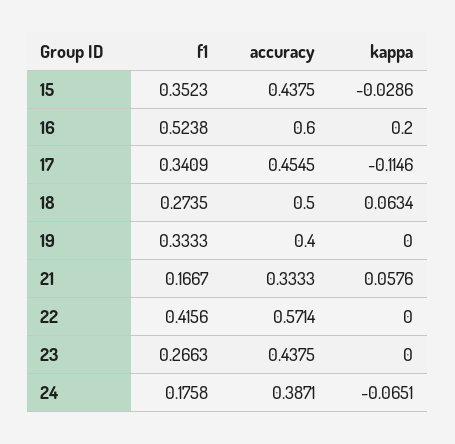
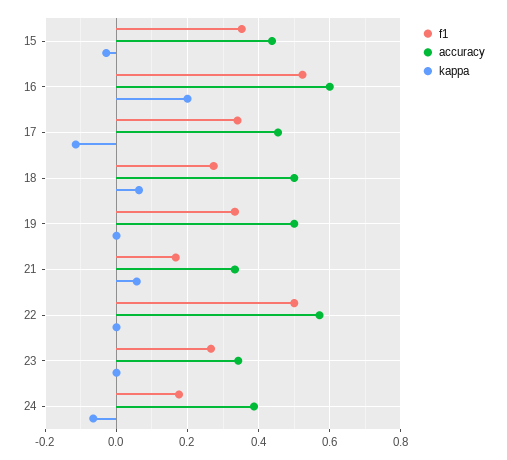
  {
    "f1": {
      "15": 0.3523,
      "16": 0.5238,
      "17": 0.3409,
      "18": 0.2735,
      "19": 0.3333,
      "21": 0.1667,
-     "22": 0.4156,
+     "22": 0.5,
      "23": 0.2663,
      "24": 0.1758
    },
    "accuracy": {
      "15": 0.4375,
      "16": 0.6,
      "17": 0.4545,
      "18": 0.5,
-     "19": 0.4,
+     "19": 0.5,
      "21": 0.3333,
      "22": 0.5714,
-     "23": 0.4375,
+     "23": 0.34,
      "24": 0.3871
    },
    "kappa": {
      "15": -0.0286,
      "16": 0.2,
      "17": -0.1146,
      "18": 0.0634,
      "19": 0,
      "21": 0.0576,
      "22": 0,
      "23": 0,
      "24": -0.0651
    }
  }

